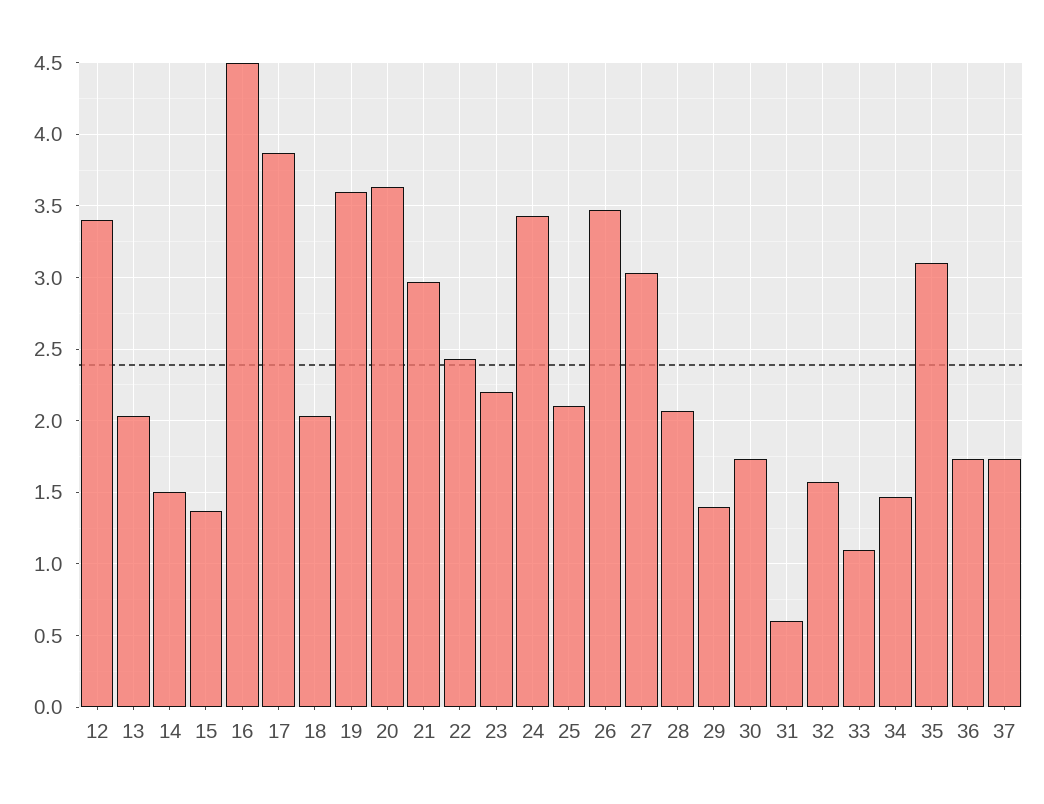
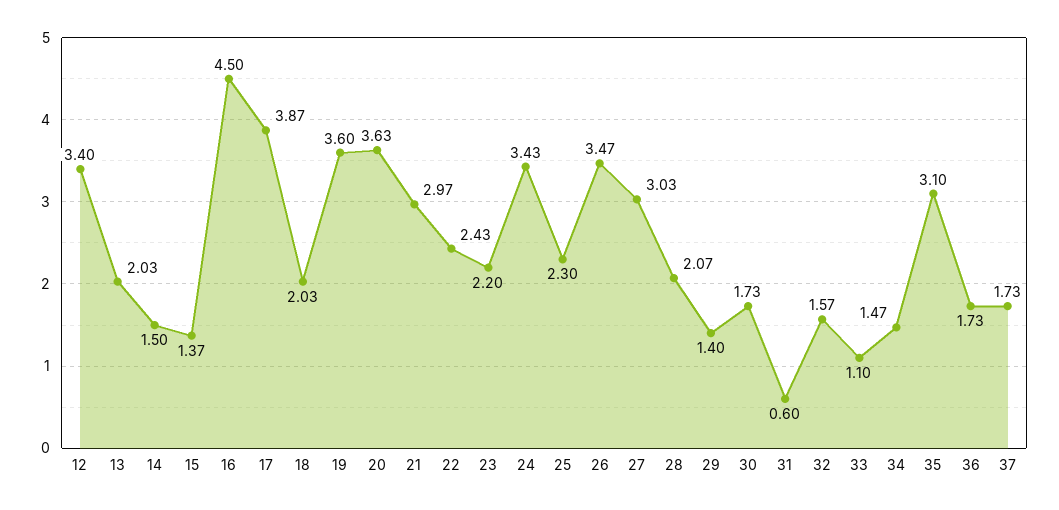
  {
    "12": 3.4,
    "13": 2.03,
    "14": 1.5,
    "15": 1.37,
    "16": 4.5,
    "17": 3.87,
    "18": 2.03,
    "19": 3.6,
    "20": 3.63,
    "21": 2.97,
    "22": 2.43,
    "23": 2.2,
    "24": 3.43,
-   "25": 2.1,
+   "25": 2.3,
    "26": 3.47,
    "27": 3.03,
    "28": 2.07,
    "29": 1.4,
    "30": 1.73,
    "31": 0.6,
    "32": 1.57,
    "33": 1.1,
    "34": 1.47,
    "35": 3.1,
    "36": 1.73,
    "37": 1.73
  }

